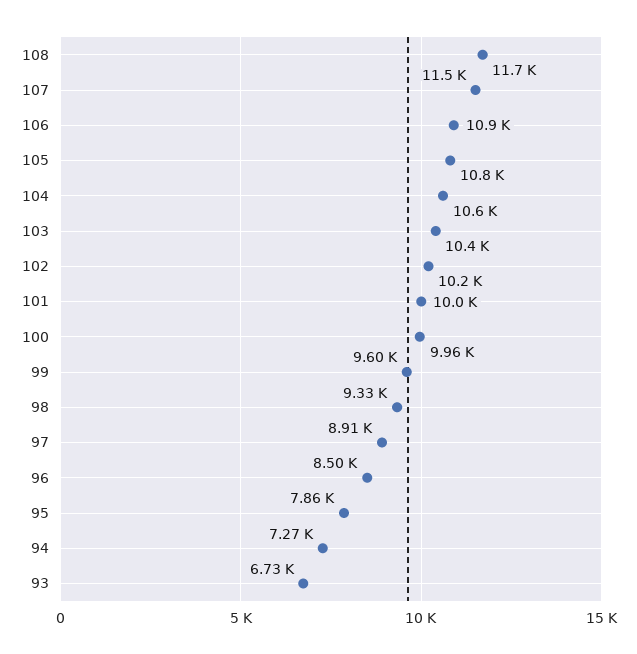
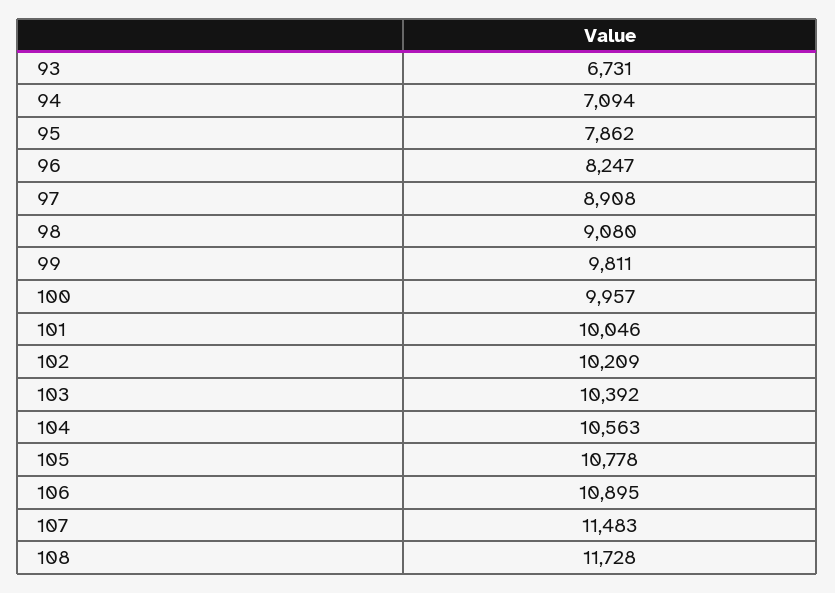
  {
    "108": 11728,
    "107": 11483,
    "106": 10895,
    "105": 10778,
    "104": 10563,
    "103": 10392,
    "102": 10209,
    "101": 10046,
    "100": 9957,
-   "99": 9600,
+   "99": 9811,
-   "98": 9330,
+   "98": 9080,
    "97": 8908,
-   "96": 8500,
+   "96": 8247,
    "95": 7862,
-   "94": 7270,
+   "94": 7094,
    "93": 6731
  }

